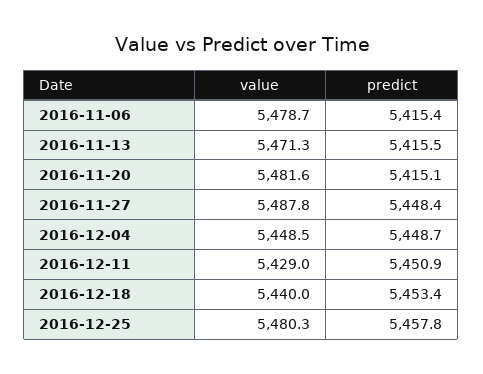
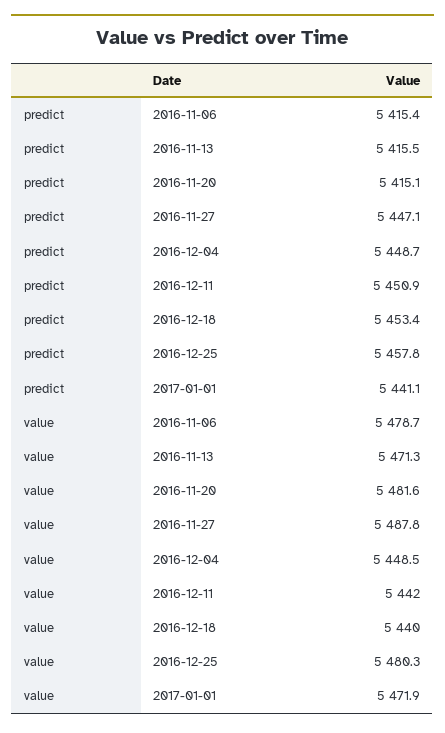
  {
    "value": {
      "2016-11-06": 5478.7,
      "2016-11-13": 5471.3,
      "2016-11-20": 5481.6,
      "2016-11-27": 5487.8,
      "2016-12-04": 5448.5,
-     "2016-12-11": 5429,
+     "2016-12-11": 5442,
      "2016-12-18": 5440,
-     "2016-12-25": 5480.3
+     "2016-12-25": 5480.3,
+     "2017-01-01": 5471.9
    },
    "predict": {
      "2016-11-06": 5415.4,
      "2016-11-13": 5415.5,
      "2016-11-20": 5415.1,
-     "2016-11-27": 5448.4,
+     "2016-11-27": 5447.1,
      "2016-12-04": 5448.7,
      "2016-12-11": 5450.9,
      "2016-12-18": 5453.4,
-     "2016-12-25": 5457.8
+     "2016-12-25": 5457.8,
+     "2017-01-01": 5441.1
    }
  }

